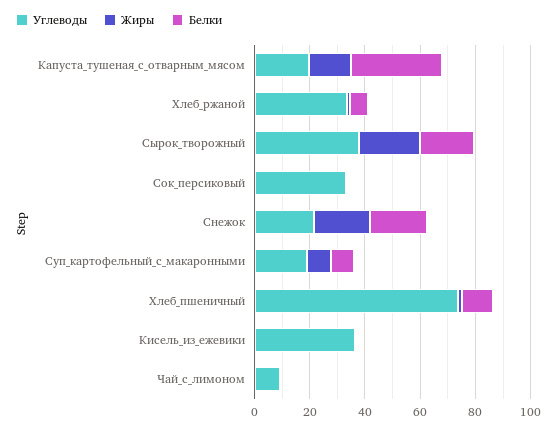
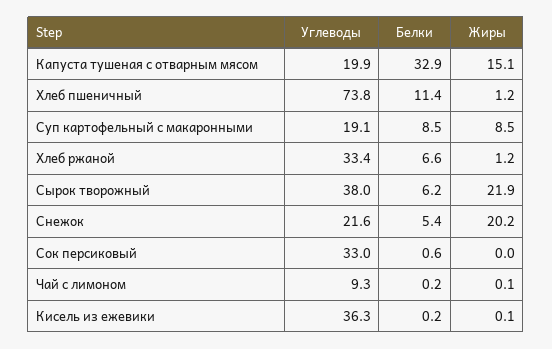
  {
    "Углеводы": {
      "Капуста_тушеная_с_отварным_мясом": 19.9,
      "Хлеб_ржаной": 33.4,
      "Сырок_творожный": 38,
      "Сок_персиковый": 33,
      "Снежок": 21.6,
      "Суп_картофельный_с_макаронными": 19.1,
      "Хлеб_пшеничный": 73.8,
      "Кисель_из_ежевики": 36.3,
      "Чай_с_лимоном": 9.3
    },
    "Жиры": {
      "Капуста_тушеная_с_отварным_мясом": 15.1,
      "Хлеб_ржаной": 1.2,
      "Сырок_творожный": 21.9,
      "Сок_персиковый": 0,
      "Снежок": 20.2,
      "Суп_картофельный_с_макаронными": 8.5,
      "Хлеб_пшеничный": 1.2,
      "Кисель_из_ежевики": 0.1,
      "Чай_с_лимоном": 0.1
    },
    "Белки": {
      "Капуста_тушеная_с_отварным_мясом": 32.9,
      "Хлеб_ржаной": 6.6,
-     "Сырок_творожный": 20,
+     "Сырок_творожный": 6.2,
      "Сок_персиковый": 0.6,
-     "Снежок": 20,
+     "Снежок": 5.4,
      "Суп_картофельный_с_макаронными": 8.5,
      "Хлеб_пшеничный": 11.4,
      "Кисель_из_ежевики": 0.2,
      "Чай_с_лимоном": 0.2
    }
  }

